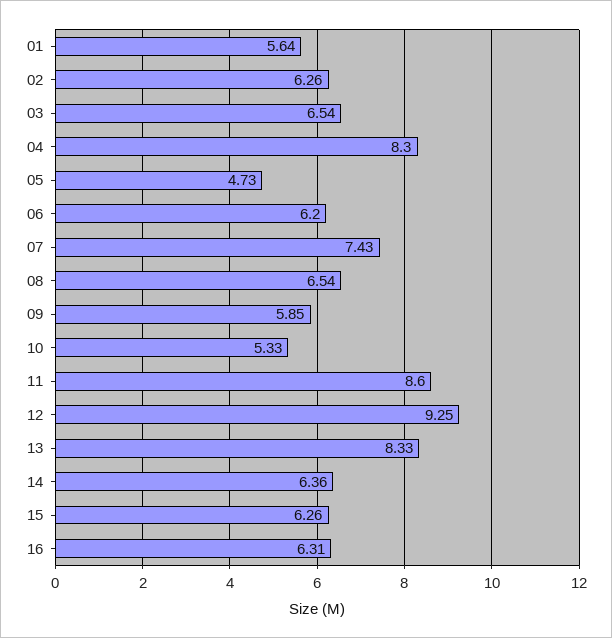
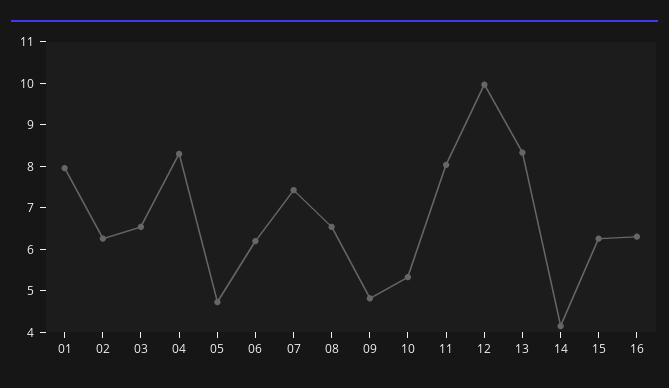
  {
-   "01": 5.64,
+   "01": 8,
    "02": 6.26,
    "03": 6.54,
    "04": 8.3,
    "05": 4.73,
    "06": 6.2,
    "07": 7.43,
    "08": 6.54,
-   "09": 5.85,
+   "09": 4.8,
    "10": 5.33,
-   "11": 8.6,
+   "11": 8,
-   "12": 9.25,
+   "12": 10,
    "13": 8.33,
-   "14": 6.36,
+   "14": 4.2,
    "15": 6.26,
    "16": 6.31
  }

